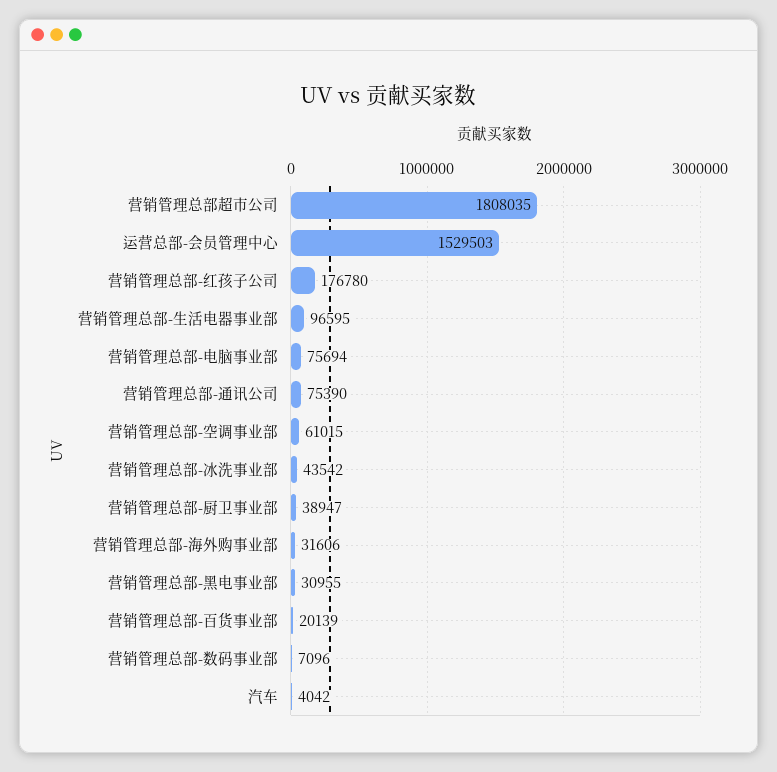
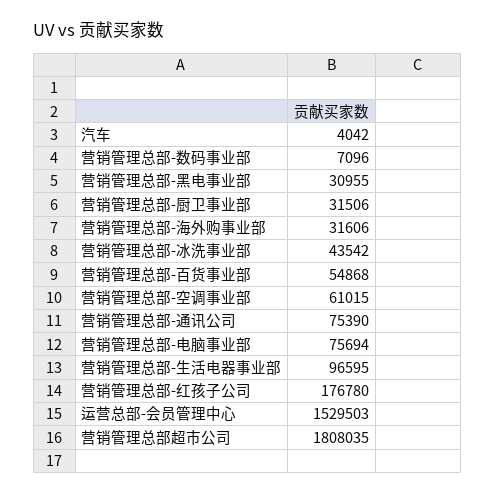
  {
    "营销管理总部超市公司": 1808035,
    "运营总部-会员管理中心": 1529503,
    "营销管理总部-红孩子公司": 176780,
    "营销管理总部-生活电器事业部": 96595,
    "营销管理总部-电脑事业部": 75694,
    "营销管理总部-通讯公司": 75390,
    "营销管理总部-空调事业部": 61015,
    "营销管理总部-冰洗事业部": 43542,
-   "营销管理总部-厨卫事业部": 38947,
+   "营销管理总部-厨卫事业部": 31506,
    "营销管理总部-海外购事业部": 31606,
    "营销管理总部-黑电事业部": 30955,
-   "营销管理总部-百货事业部": 20139,
+   "营销管理总部-百货事业部": 54868,
    "营销管理总部-数码事业部": 7096,
    "汽车": 4042
  }

